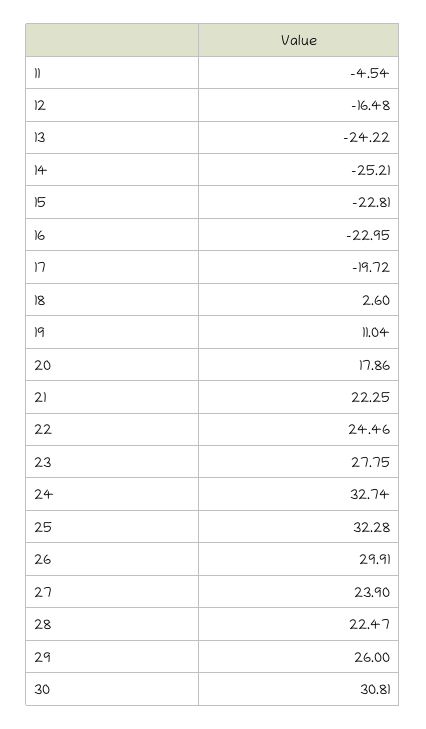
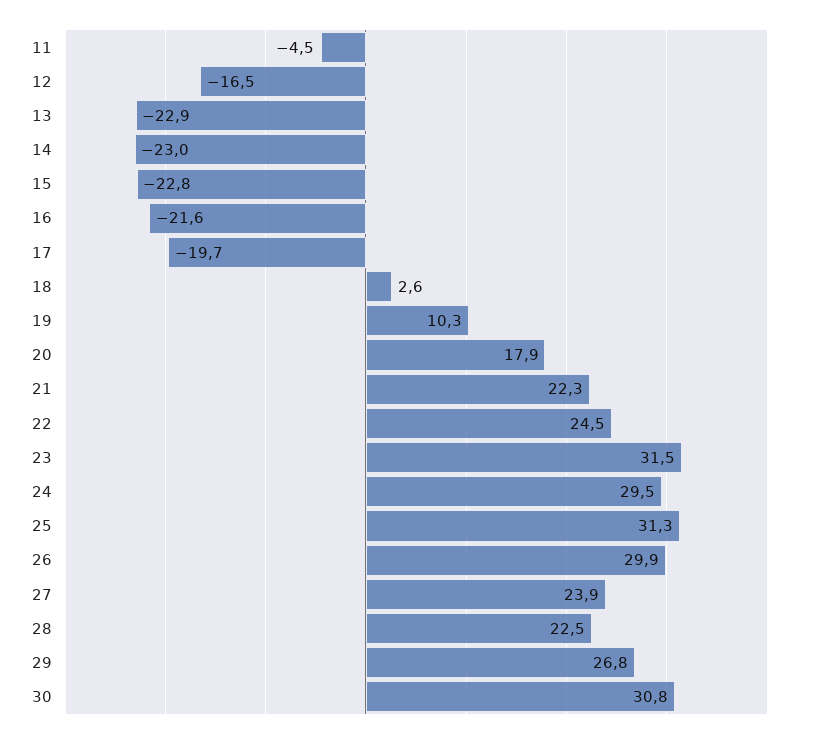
  {
    "11": -4.54,
    "12": -16.48,
-   "13": -24.22,
+   "13": -22.9,
-   "14": -25.21,
+   "14": -23,
    "15": -22.81,
-   "16": -22.95,
+   "16": -21.6,
    "17": -19.72,
    "18": 2.6,
-   "19": 11.04,
+   "19": 10.3,
    "20": 17.86,
    "21": 22.25,
    "22": 24.46,
-   "23": 27.75,
+   "23": 31.5,
-   "24": 32.74,
+   "24": 29.5,
-   "25": 32.28,
+   "25": 31.3,
    "26": 29.91,
    "27": 23.9,
    "28": 22.47,
-   "29": 26,
+   "29": 26.8,
    "30": 30.81
  }

